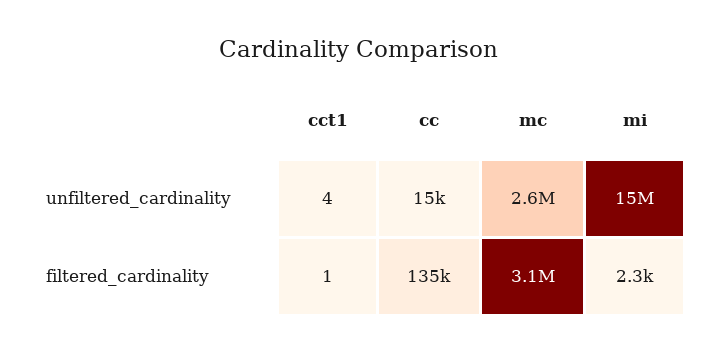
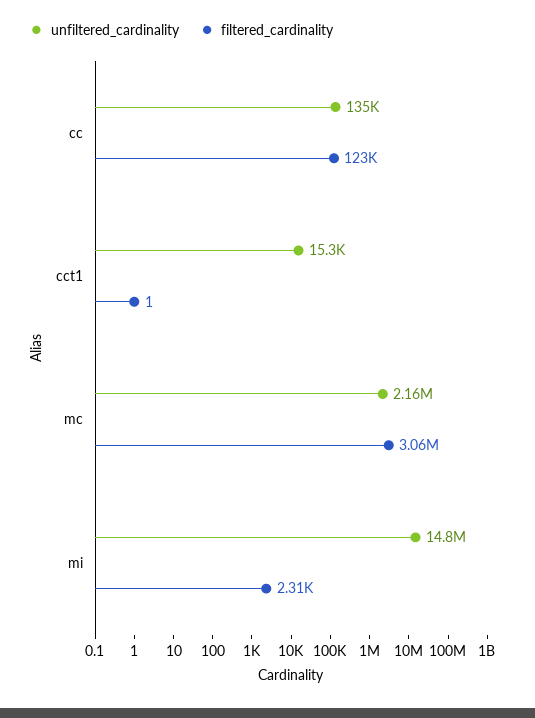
  {
    "unfiltered_cardinality": {
-     "cct1": 4,
+     "cct1": 15300,
-     "cc": 15000,
+     "cc": 135000,
-     "mc": 2600000,
+     "mc": 2160000,
      "mi": 14800000
    },
    "filtered_cardinality": {
      "cct1": 1,
-     "cc": 135000,
+     "cc": 123000,
      "mc": 3060000,
      "mi": 2310
    }
  }

